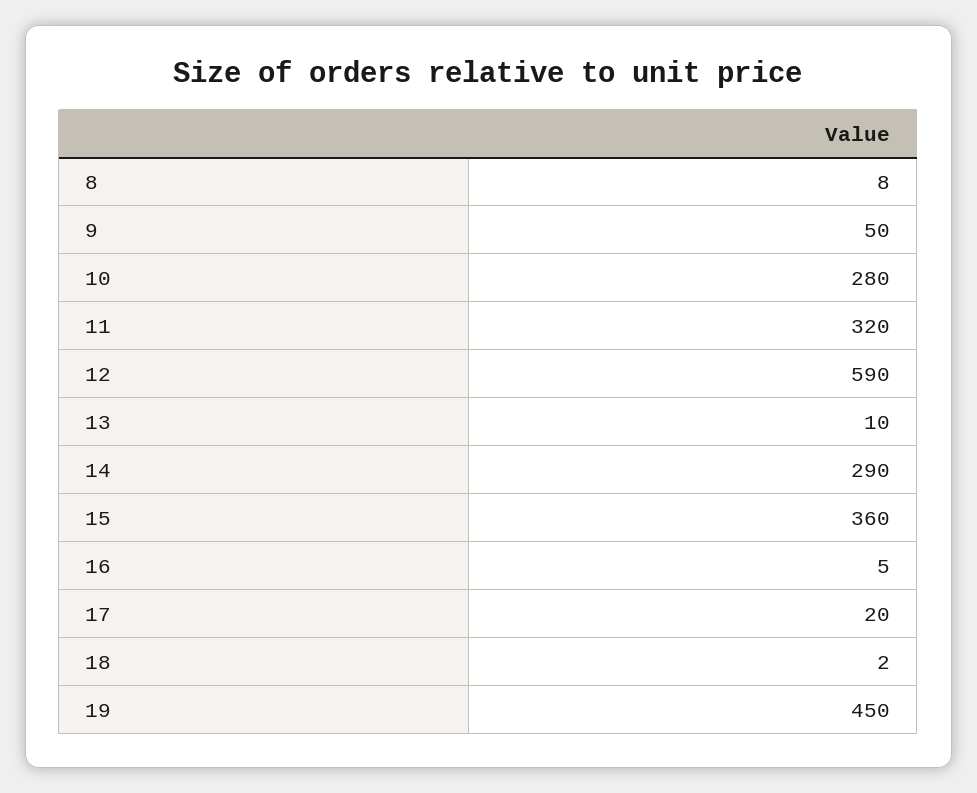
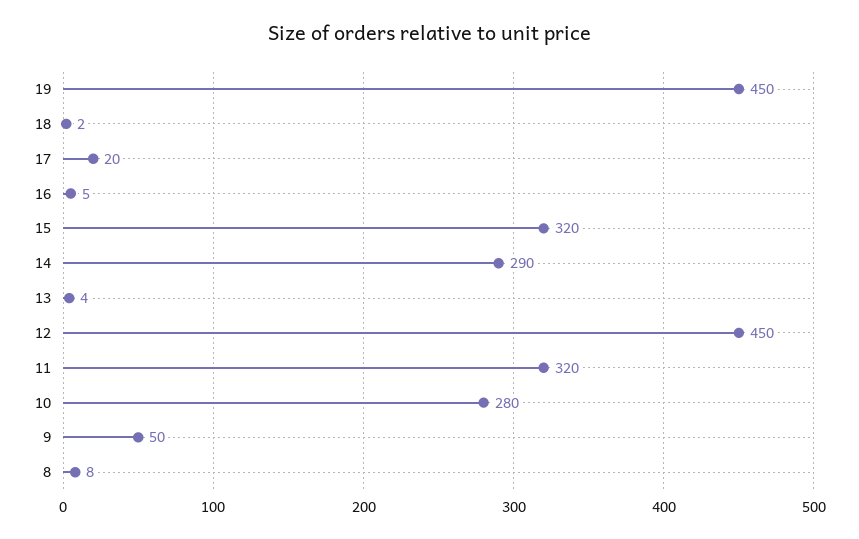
  {
    "8": 8,
    "9": 50,
    "10": 280,
    "11": 320,
-   "12": 590,
+   "12": 450,
-   "13": 10,
+   "13": 4,
    "14": 290,
-   "15": 360,
+   "15": 320,
    "16": 5,
    "17": 20,
    "18": 2,
    "19": 450
  }

